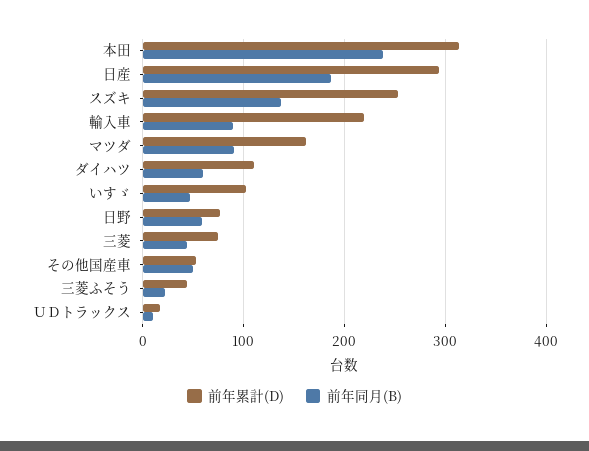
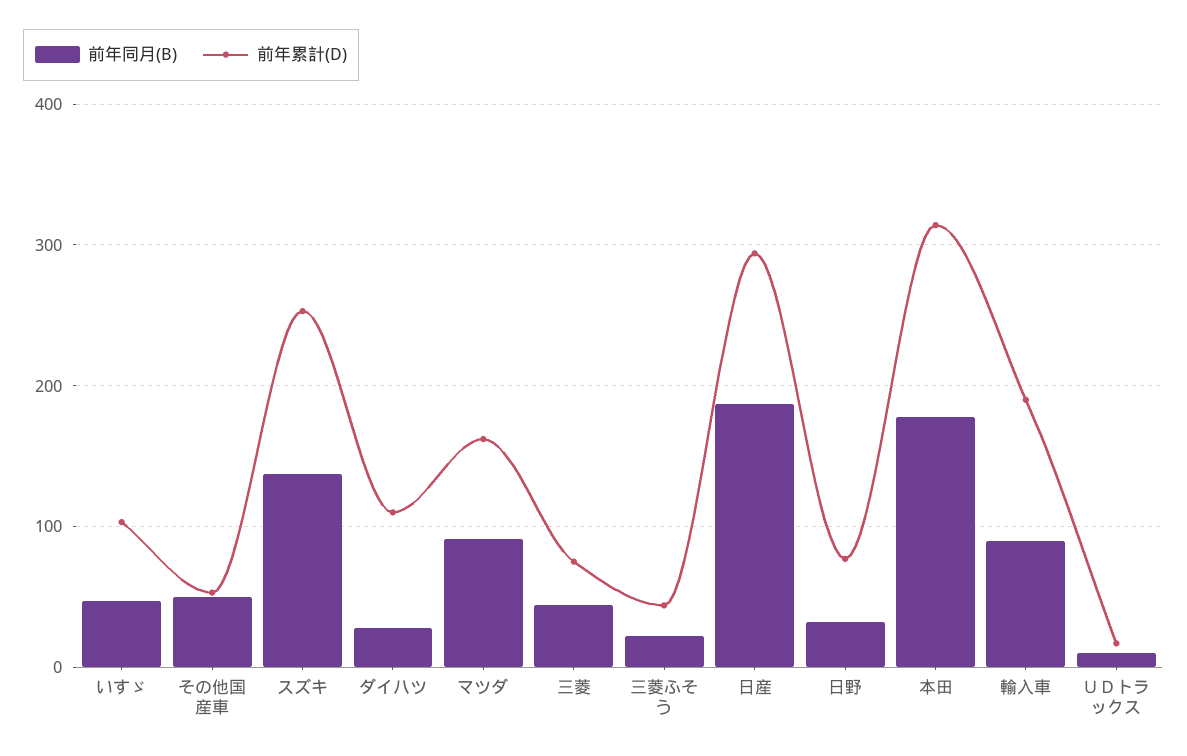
  {
    "前年累計(D)": {
      "本田": 310,
      "日産": 290,
      "スズキ": 250,
-     "輸入車": 220,
+     "輸入車": 190,
      "マツダ": 160,
      "ダイハツ": 110,
      "いすゞ": 100,
      "日野": 80,
      "三菱": 80,
      "その他国産車": 50,
      "三菱ふそう": 40,
      "ＵＤトラックス": 20
    },
    "前年同月(B)": {
-     "本田": 240,
+     "本田": 180,
      "日産": 190,
      "スズキ": 140,
      "輸入車": 90,
      "マツダ": 90,
-     "ダイハツ": 60,
+     "ダイハツ": 30,
      "いすゞ": 50,
-     "日野": 60,
+     "日野": 30,
      "三菱": 40,
      "その他国産車": 50,
      "三菱ふそう": 20,
      "ＵＤトラックス": 10
    }
  }

